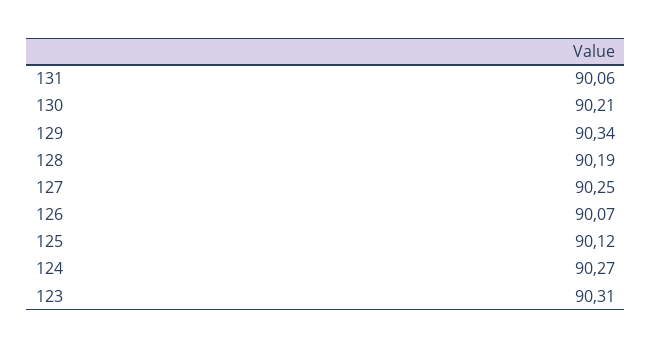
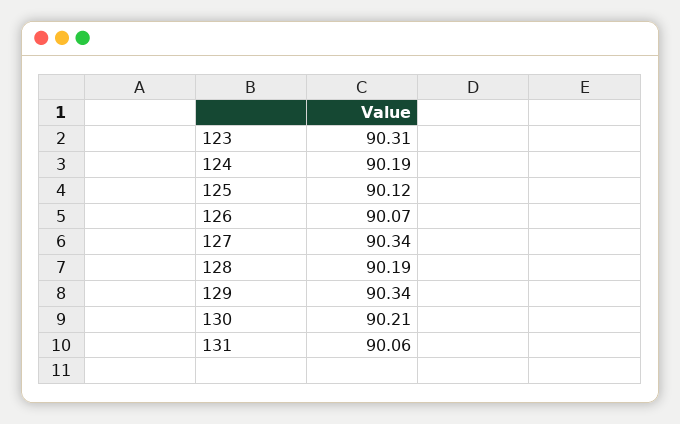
  {
    "131": 90.06,
    "130": 90.21,
    "129": 90.34,
    "128": 90.19,
-   "127": 90.25,
+   "127": 90.34,
    "126": 90.07,
    "125": 90.12,
-   "124": 90.27,
+   "124": 90.19,
    "123": 90.31
  }

